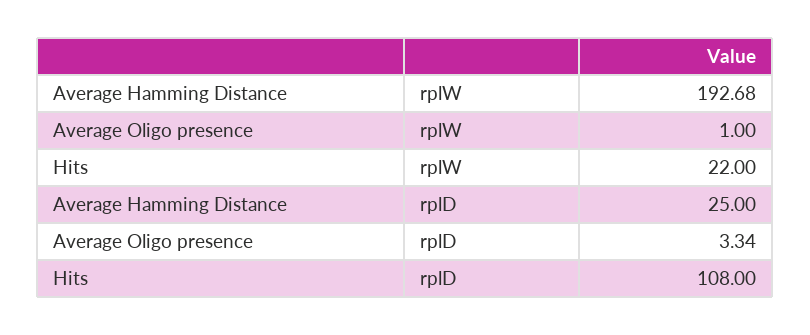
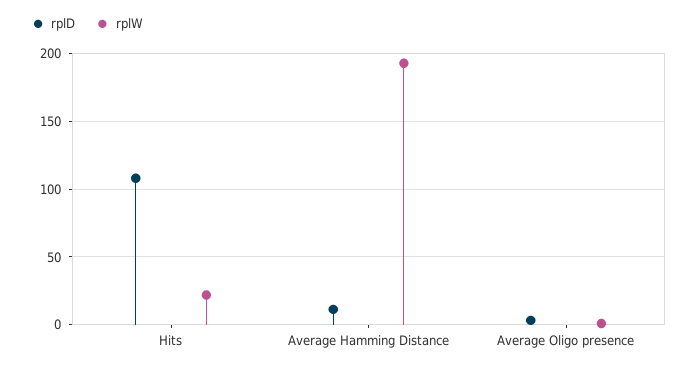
  {
    "rplW": {
      "Average Hamming Distance": 192.68,
      "Average Oligo presence": 1,
      "Hits": 22
    },
    "rplD": {
-     "Average Hamming Distance": 25,
+     "Average Hamming Distance": 10,
      "Average Oligo presence": 3.34,
      "Hits": 108
    }
  }

